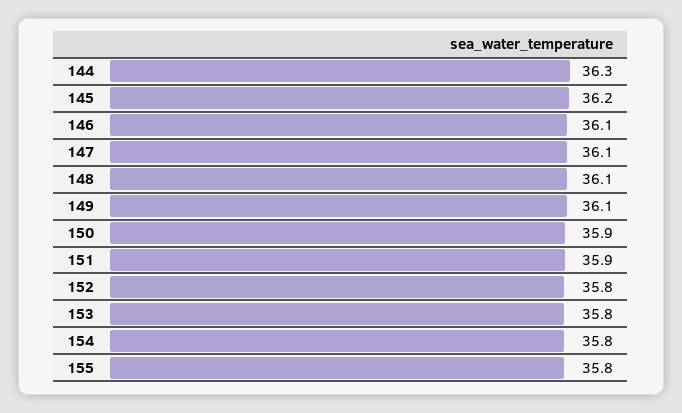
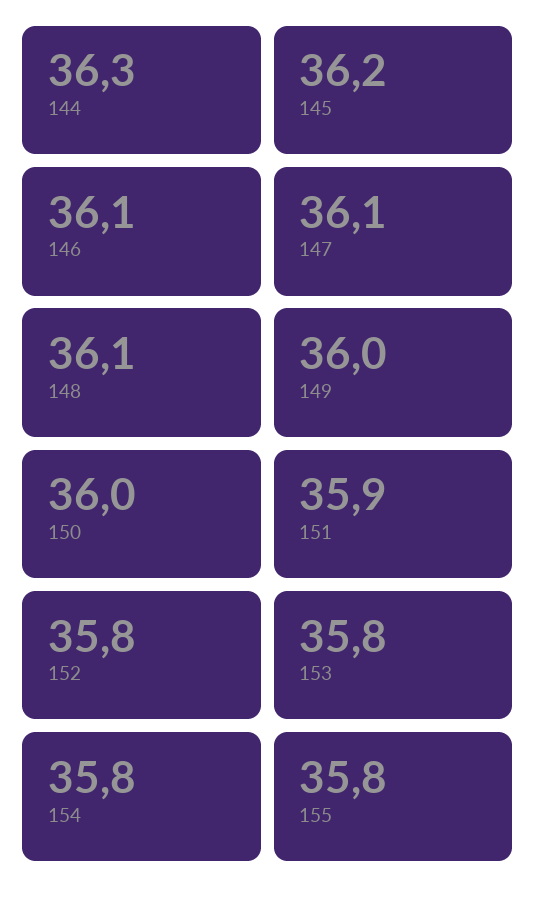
  {
    "144": 36.3,
    "145": 36.2,
    "146": 36.1,
    "147": 36.1,
    "148": 36.1,
-   "149": 36.1,
+   "149": 36,
-   "150": 35.9,
+   "150": 36,
    "151": 35.9,
    "152": 35.8,
    "153": 35.8,
    "154": 35.8,
    "155": 35.8
  }

